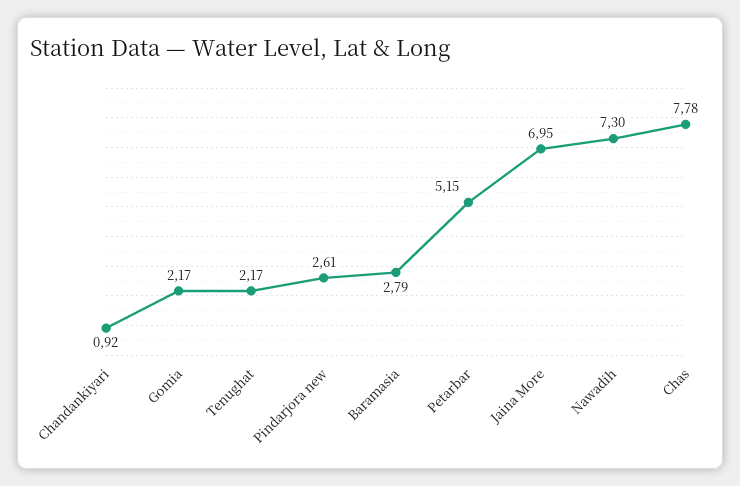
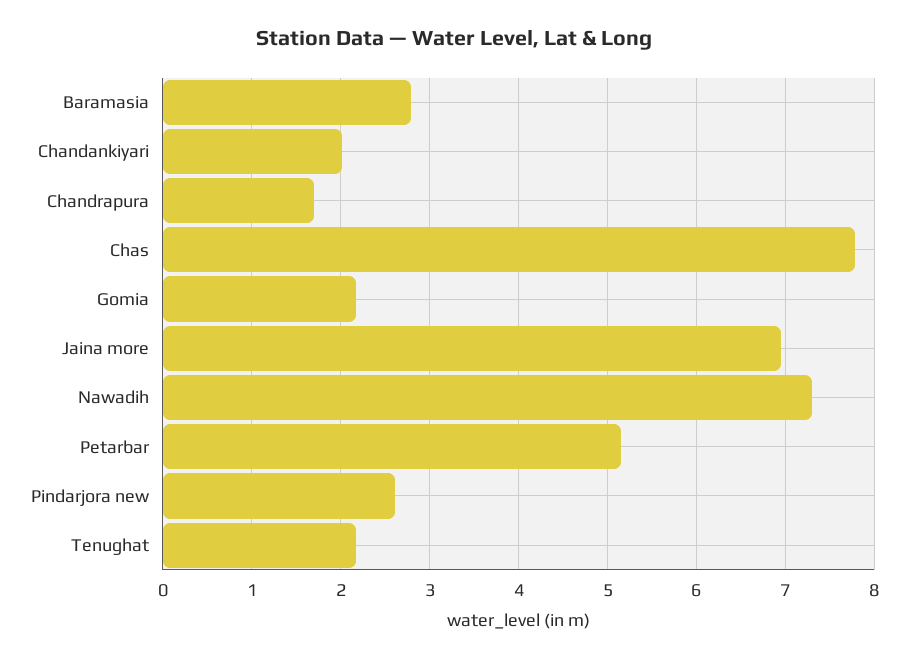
  {
-   "Chandankiyari": 0.92,
+   "Chandankiyari": 2,
    "Gomia": 2.17,
    "Tenughat": 2.17,
    "Pindarjora new": 2.61,
    "Baramasia": 2.79,
    "Petarbar": 5.15,
    "Jaina More": 6.95,
    "Nawadih": 7.3,
-   "Chas": 7.78
+   "Chas": 7.78,
+   "Chandrapura": 1.7
  }

